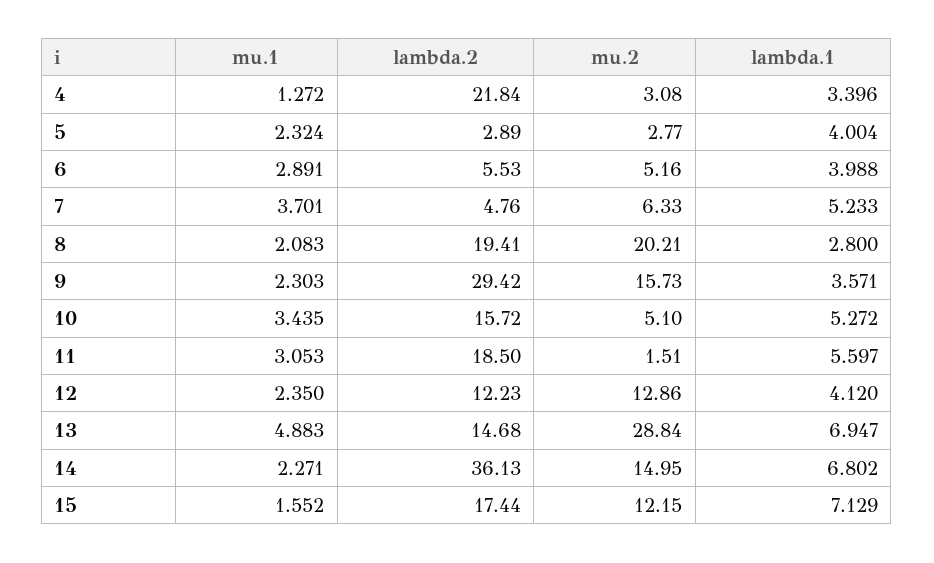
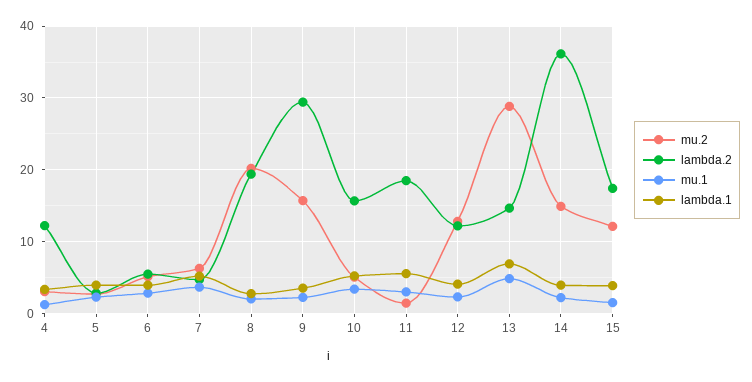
  {
    "mu.1": {
      "4": 1.272,
      "5": 2.324,
      "6": 2.891,
      "7": 3.701,
      "8": 2.083,
      "9": 2.303,
      "10": 3.435,
      "11": 3.053,
      "12": 2.35,
      "13": 4.883,
      "14": 2.271,
      "15": 1.552
    },
    "lambda.2": {
-     "4": 21.84,
+     "4": 12,
      "5": 2.89,
      "6": 5.53,
      "7": 4.76,
      "8": 19.41,
      "9": 29.42,
      "10": 15.72,
      "11": 18.5,
      "12": 12.23,
      "13": 14.68,
      "14": 36.13,
      "15": 17.44
    },
    "mu.2": {
      "4": 3.08,
      "5": 2.77,
      "6": 5.16,
      "7": 6.33,
      "8": 20.21,
      "9": 15.73,
      "10": 5.1,
      "11": 1.51,
      "12": 12.86,
      "13": 28.84,
      "14": 14.95,
      "15": 12.15
    },
    "lambda.1": {
      "4": 3.396,
      "5": 4.004,
      "6": 3.988,
      "7": 5.233,
      "8": 2.8,
      "9": 3.571,
      "10": 5.272,
      "11": 5.597,
      "12": 4.12,
      "13": 6.947,
-     "14": 6.802,
+     "14": 4,
-     "15": 7.129
+     "15": 4
    }
  }

